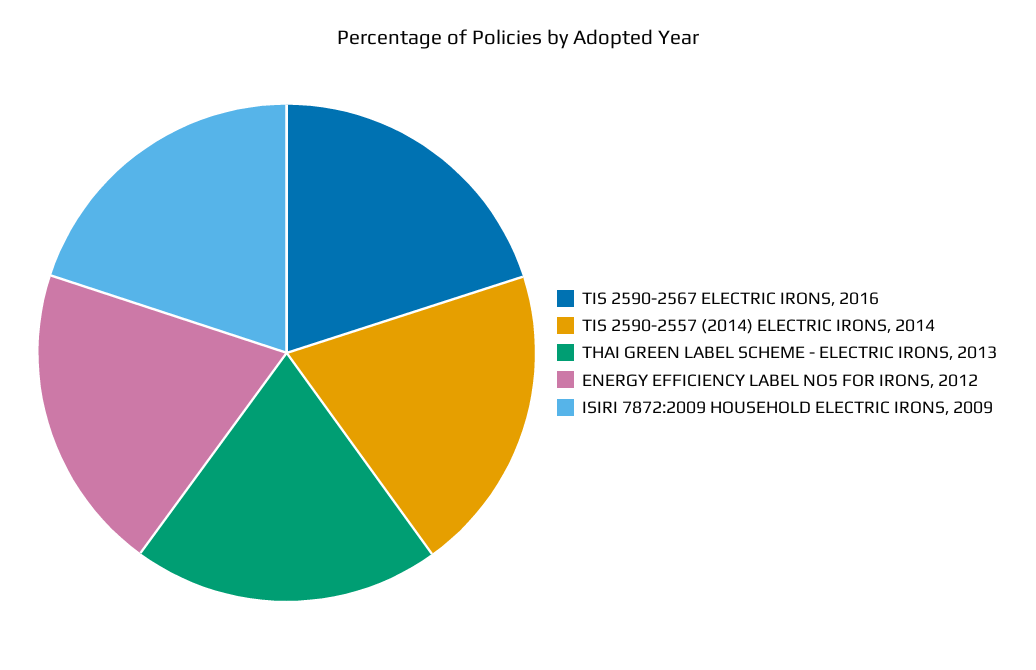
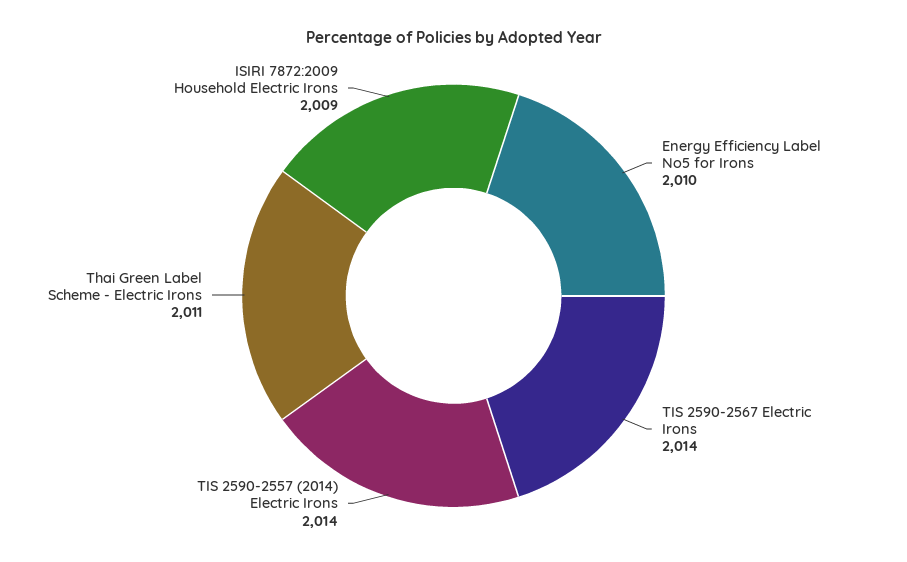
  {
-   "TIS 2590-2567 ELECTRIC IRONS": 2016,
+   "TIS 2590-2567 ELECTRIC IRONS": 2014,
    "TIS 2590-2557 (2014) ELECTRIC IRONS": 2014,
-   "THAI GREEN LABEL SCHEME - ELECTRIC IRONS": 2013,
+   "THAI GREEN LABEL SCHEME - ELECTRIC IRONS": 2011,
-   "ENERGY EFFICIENCY LABEL NO5 FOR IRONS": 2012,
+   "ENERGY EFFICIENCY LABEL NO5 FOR IRONS": 2010,
    "ISIRI 7872:2009 HOUSEHOLD ELECTRIC IRONS": 2009
  }

